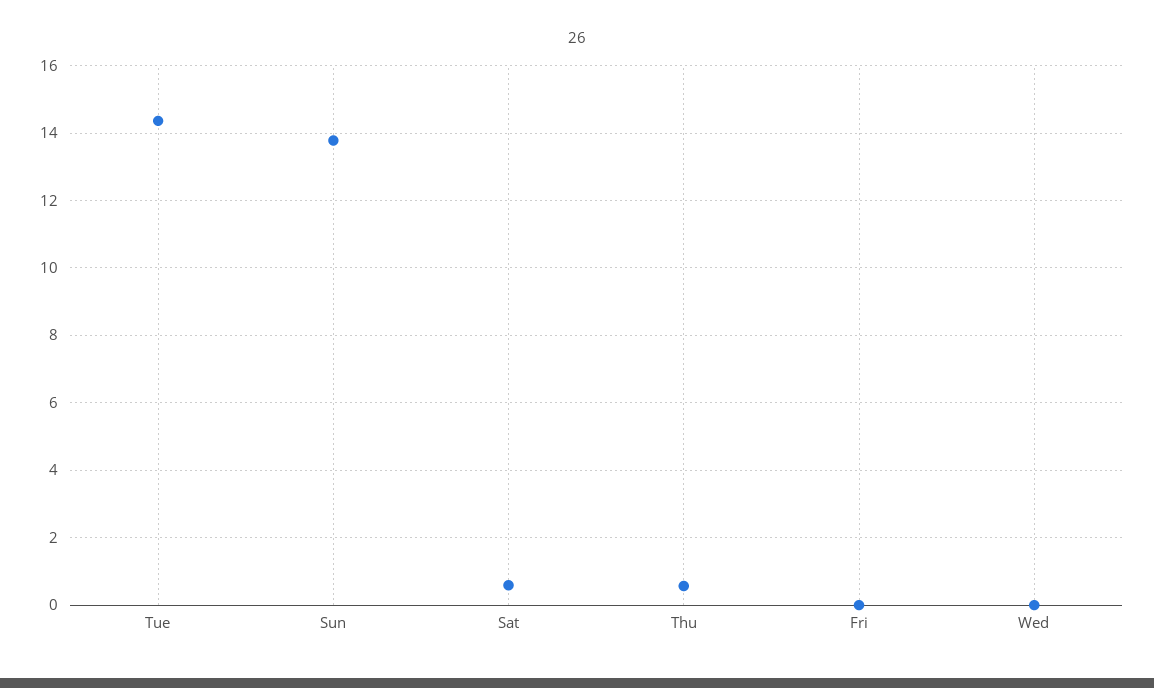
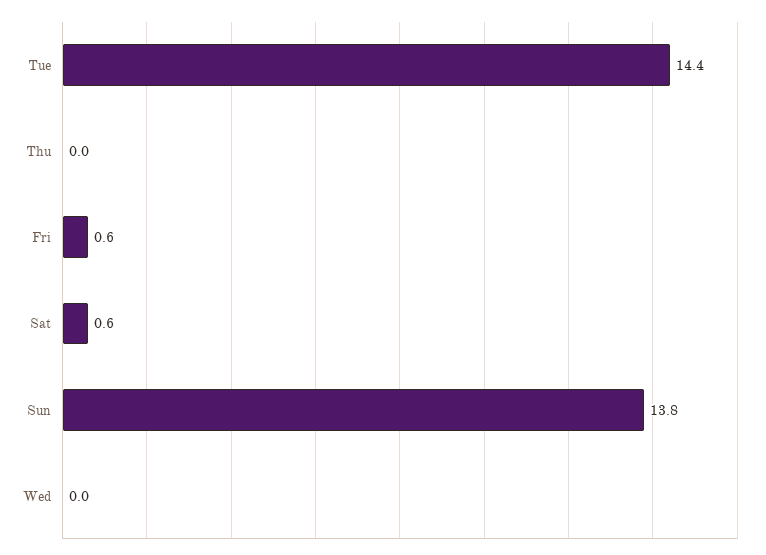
  {
    "Tue": 14.4,
    "Sun": 13.8,
    "Sat": 0.6,
-   "Thu": 0.6,
+   "Thu": 0,
-   "Fri": 0,
+   "Fri": 0.6,
    "Wed": 0
  }

